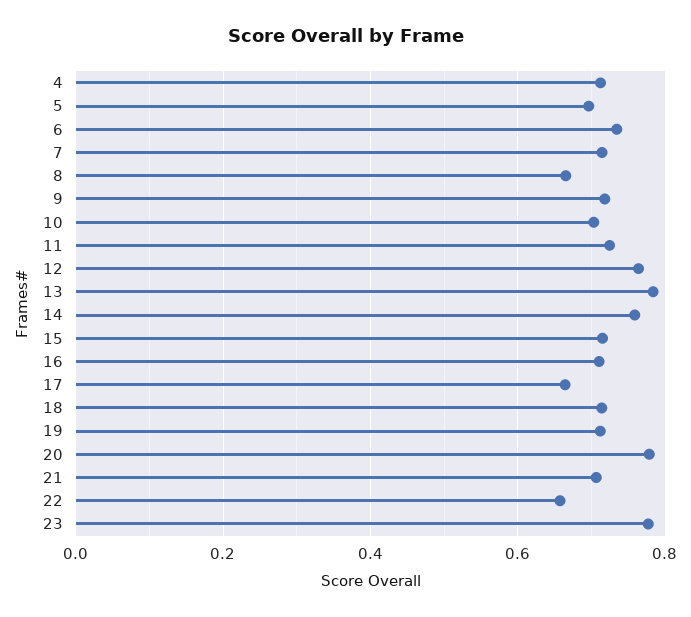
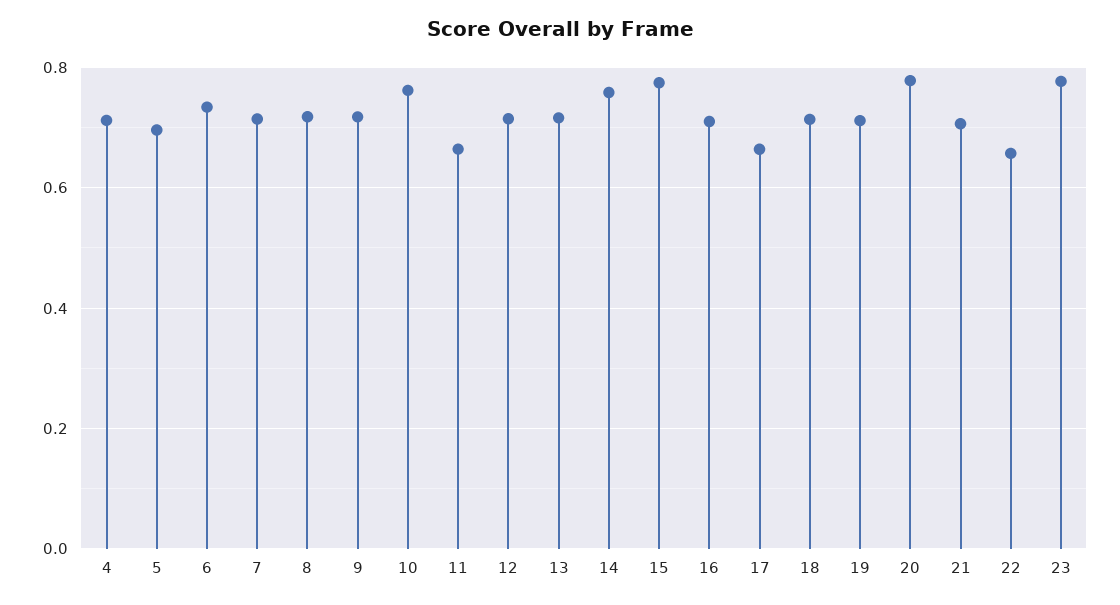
  {
    "4": 0.72,
    "5": 0.7,
    "6": 0.74,
    "7": 0.72,
-   "8": 0.66,
+   "8": 0.72,
    "9": 0.72,
-   "10": 0.7,
+   "10": 0.76,
-   "11": 0.72,
+   "11": 0.66,
-   "12": 0.76,
+   "12": 0.72,
-   "13": 0.78,
+   "13": 0.72,
    "14": 0.76,
-   "15": 0.72,
+   "15": 0.78,
    "16": 0.72,
    "17": 0.66,
    "18": 0.72,
    "19": 0.72,
    "20": 0.78,
    "21": 0.7,
    "22": 0.66,
    "23": 0.78
  }

